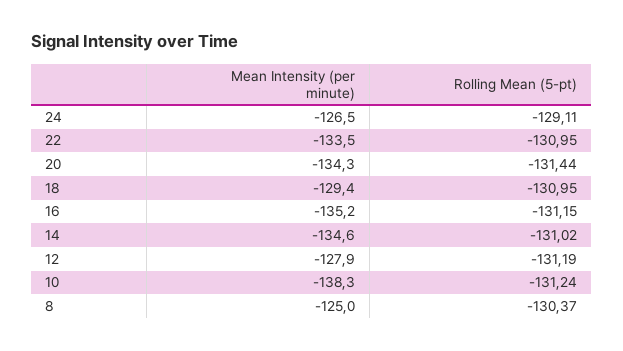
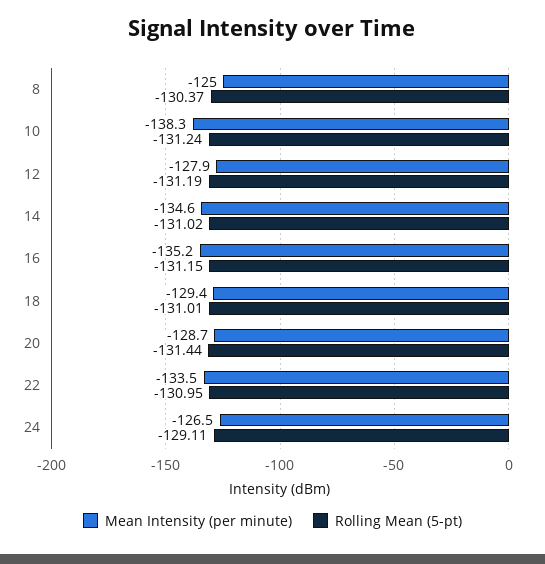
  {
    "Mean Intensity (per minute)": {
      "24": -126.5,
      "22": -133.5,
-     "20": -134.3,
+     "20": -128.7,
      "18": -129.4,
      "16": -135.2,
      "14": -134.6,
      "12": -127.9,
      "10": -138.3,
      "8": -125
    },
    "Rolling Mean (5-pt)": {
      "24": -129.11,
      "22": -130.95,
      "20": -131.44,
-     "18": -130.95,
+     "18": -131.01,
      "16": -131.15,
      "14": -131.02,
      "12": -131.19,
      "10": -131.24,
      "8": -130.37
    }
  }

